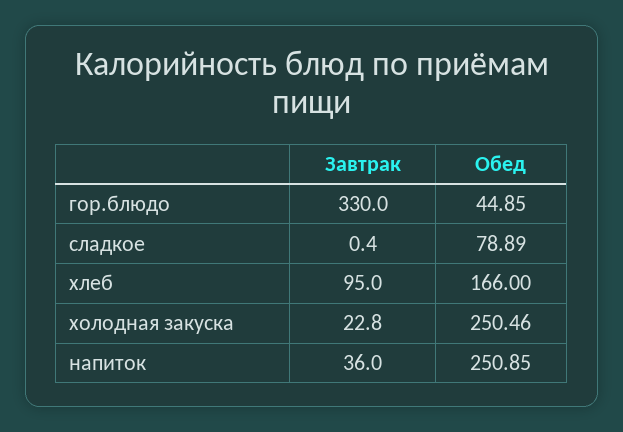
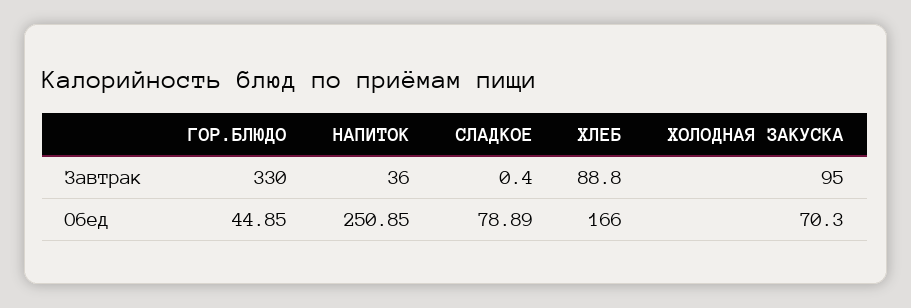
  {
    "Завтрак": {
      "гор.блюдо": 330,
      "сладкое": 0.4,
-     "хлеб": 95,
+     "хлеб": 88.8,
-     "холодная закуска": 22.8,
+     "холодная закуска": 95,
      "напиток": 36
    },
    "Обед": {
      "гор.блюдо": 44.85,
      "сладкое": 78.89,
      "хлеб": 166,
-     "холодная закуска": 250.46,
+     "холодная закуска": 70.3,
      "напиток": 250.85
    }
  }

